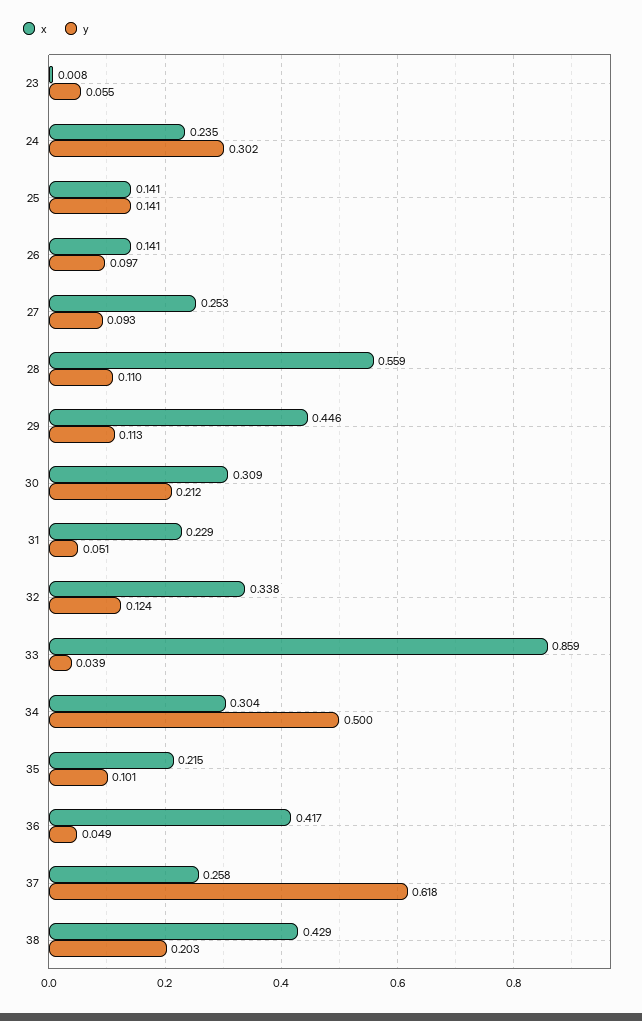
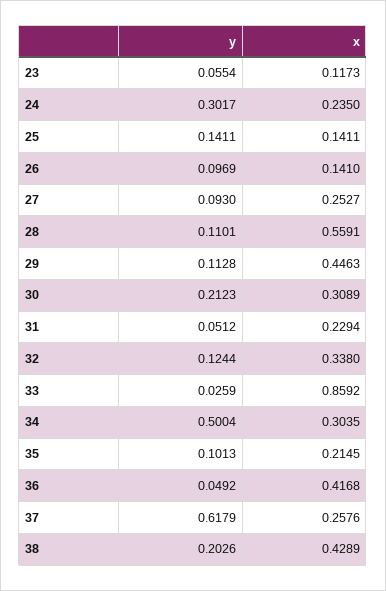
  {
    "x": {
-     "23": 0.008,
+     "23": 0.1173,
      "24": 0.235,
      "25": 0.1411,
      "26": 0.141,
      "27": 0.2527,
      "28": 0.5591,
      "29": 0.4463,
      "30": 0.3089,
      "31": 0.2294,
      "32": 0.338,
      "33": 0.8592,
      "34": 0.3035,
      "35": 0.2145,
      "36": 0.4168,
      "37": 0.2576,
      "38": 0.4289
    },
    "y": {
      "23": 0.0554,
      "24": 0.3017,
      "25": 0.1411,
      "26": 0.0969,
      "27": 0.093,
      "28": 0.1101,
      "29": 0.1128,
      "30": 0.2123,
      "31": 0.0512,
      "32": 0.1244,
-     "33": 0.039,
+     "33": 0.0259,
      "34": 0.5004,
      "35": 0.1013,
      "36": 0.0492,
      "37": 0.6179,
      "38": 0.2026
    }
  }

